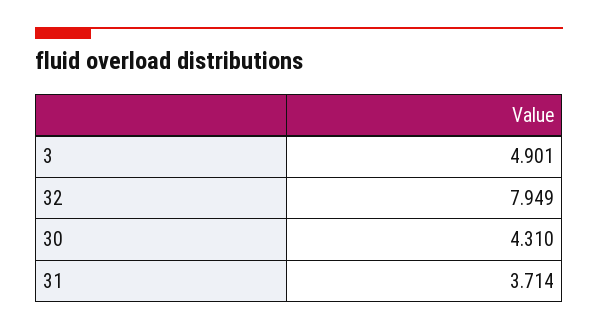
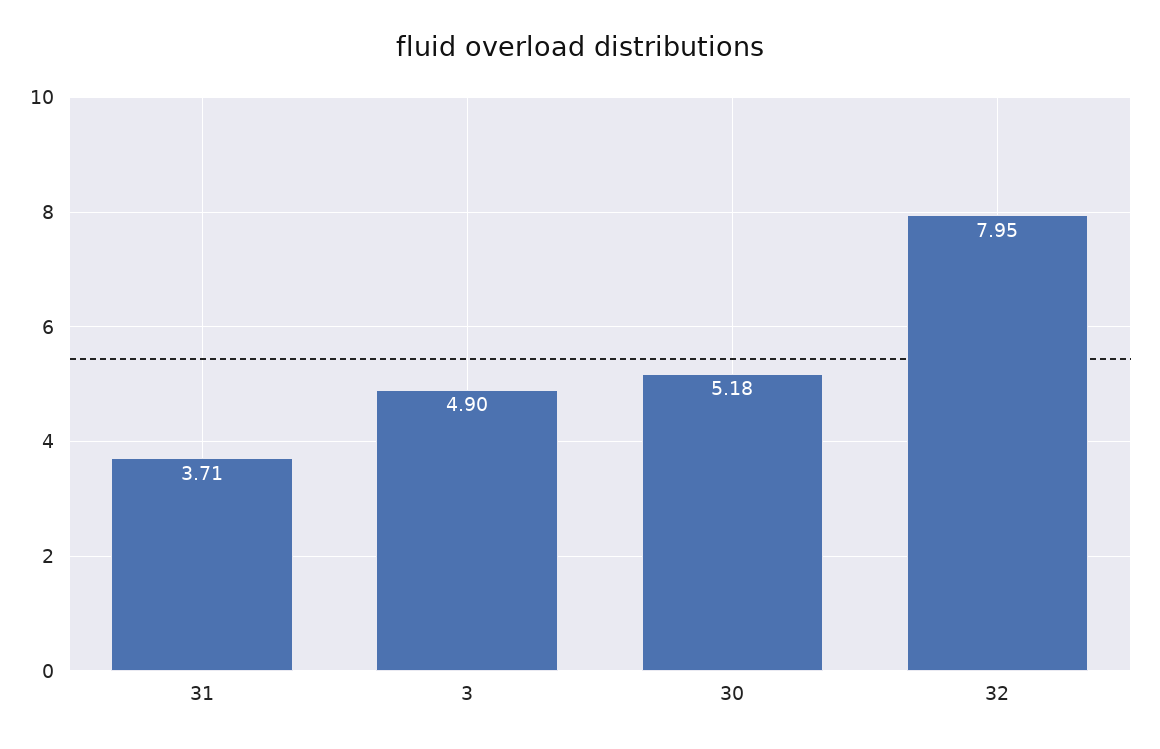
  {
    "3": 4.901,
    "32": 7.949,
-   "30": 4.31,
+   "30": 5.18,
    "31": 3.714
  }

